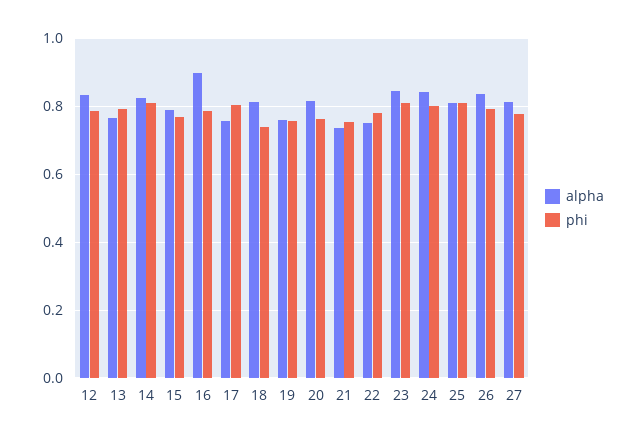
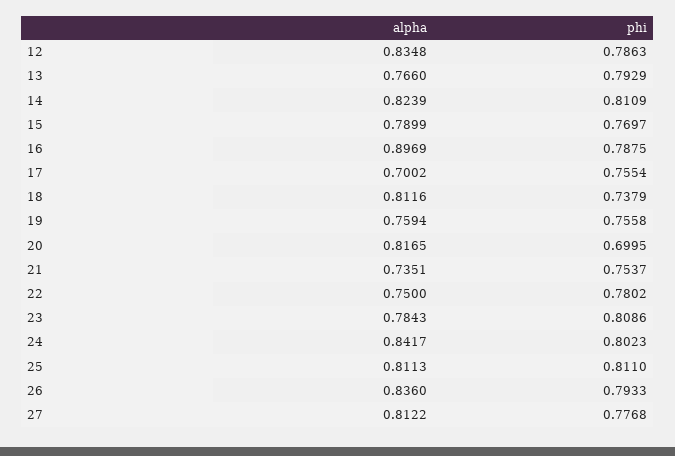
  {
    "alpha": {
      "12": 0.8348,
      "13": 0.766,
      "14": 0.8239,
      "15": 0.7899,
      "16": 0.8969,
-     "17": 0.76,
+     "17": 0.7002,
      "18": 0.8116,
      "19": 0.7594,
      "20": 0.8165,
      "21": 0.7351,
      "22": 0.75,
-     "23": 0.84,
+     "23": 0.7843,
      "24": 0.8417,
      "25": 0.8113,
      "26": 0.836,
      "27": 0.8122
    },
    "phi": {
      "12": 0.7863,
      "13": 0.7929,
      "14": 0.8109,
      "15": 0.7697,
      "16": 0.7875,
-     "17": 0.8,
+     "17": 0.7554,
      "18": 0.7379,
      "19": 0.7558,
-     "20": 0.76,
+     "20": 0.6995,
      "21": 0.7537,
      "22": 0.7802,
      "23": 0.8086,
      "24": 0.8023,
      "25": 0.811,
      "26": 0.7933,
      "27": 0.7768
    }
  }

